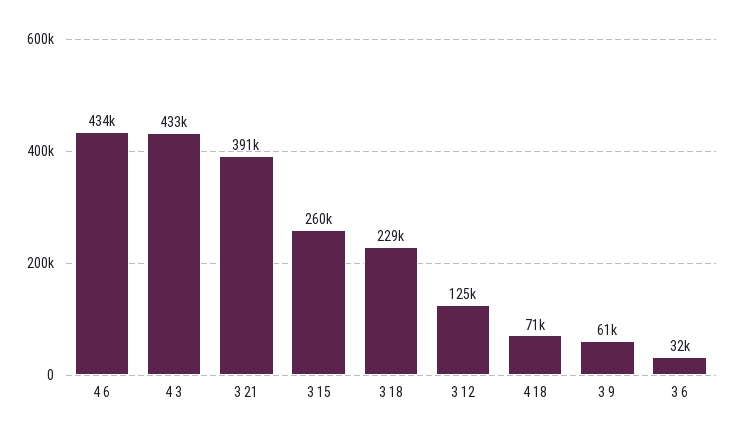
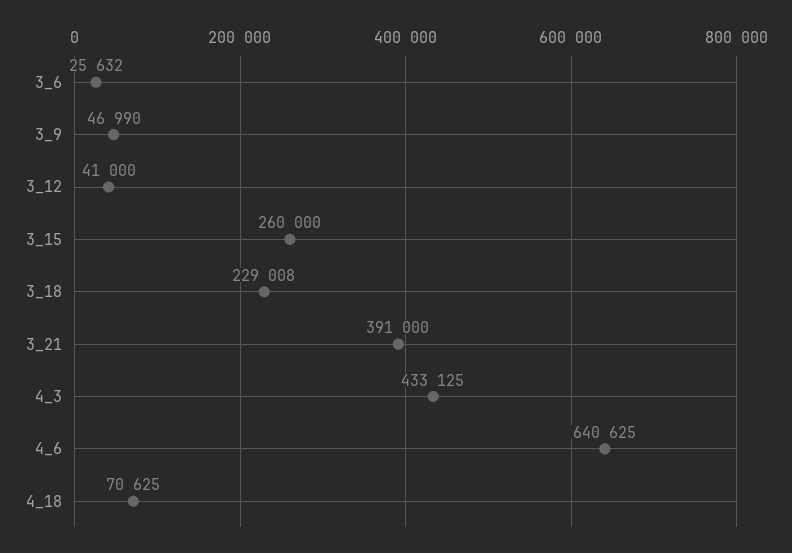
  {
-   "4 6": 434000,
+   "4 6": 640625,
    "4 3": 433125,
    "3 21": 391000,
    "3 15": 260000,
    "3 18": 229008,
-   "3 12": 125000,
+   "3 12": 41000,
    "4 18": 70625,
-   "3 9": 61000,
+   "3 9": 46990,
-   "3 6": 32000
+   "3 6": 25632
  }

